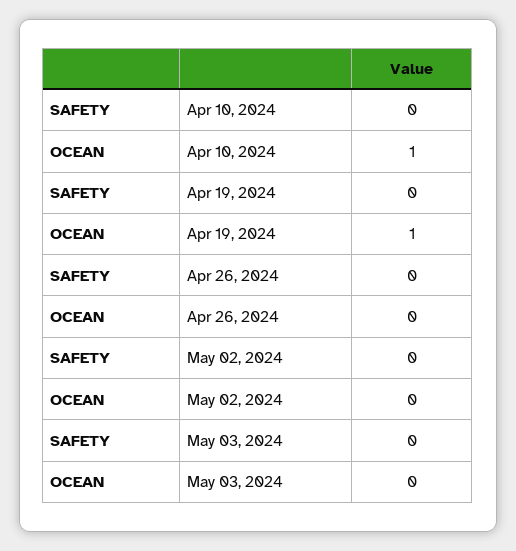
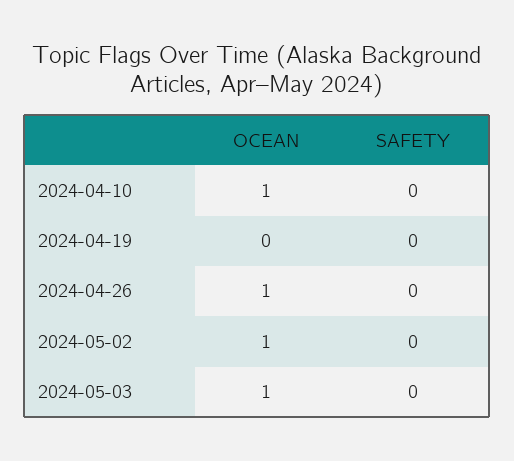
  {
    "SAFETY": {
      "Apr 10, 2024": 0,
      "Apr 19, 2024": 0,
      "Apr 26, 2024": 0,
      "May 02, 2024": 0,
      "May 03, 2024": 0
    },
    "OCEAN": {
      "Apr 10, 2024": 1,
-     "Apr 19, 2024": 1,
+     "Apr 19, 2024": 0,
-     "Apr 26, 2024": 0,
+     "Apr 26, 2024": 1,
-     "May 02, 2024": 0,
+     "May 02, 2024": 1,
-     "May 03, 2024": 0
+     "May 03, 2024": 1
    }
  }

